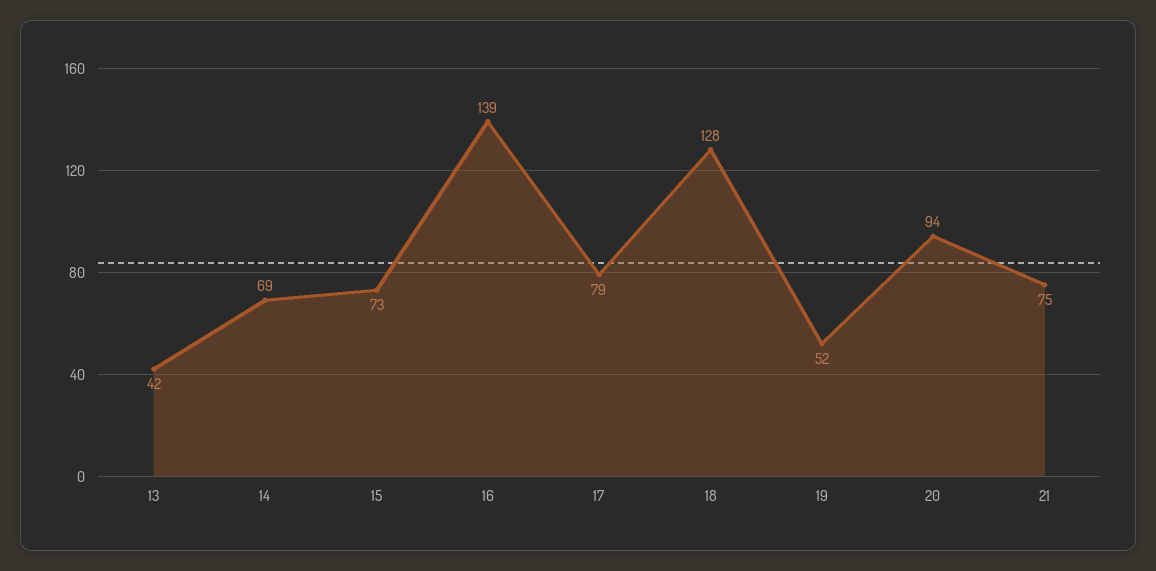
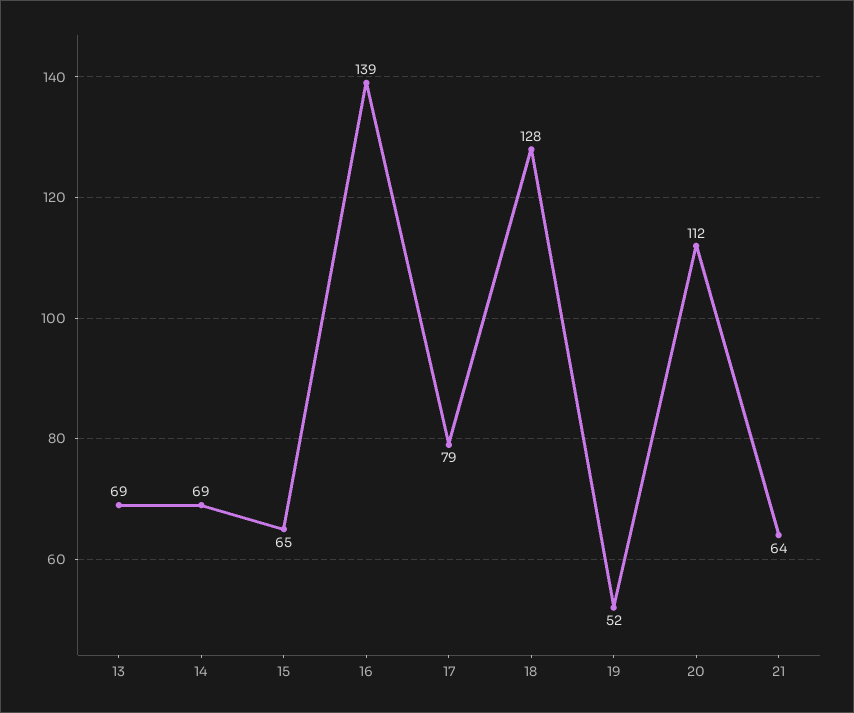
  {
-   "13": 42,
+   "13": 69,
    "14": 69,
-   "15": 73,
+   "15": 65,
    "16": 139,
    "17": 79,
    "18": 128,
    "19": 52,
-   "20": 94,
+   "20": 112,
-   "21": 75
+   "21": 64
  }

